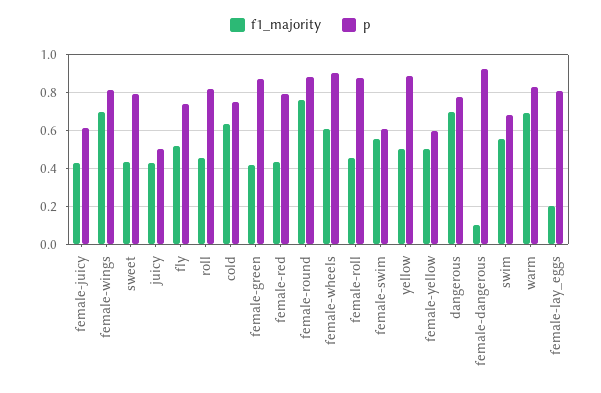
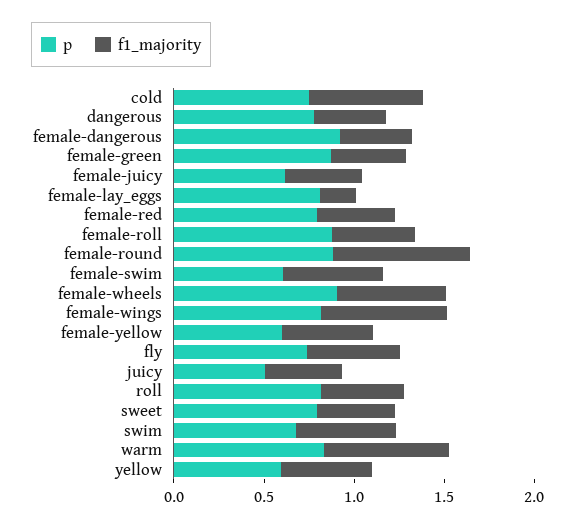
  {
    "f1_majority": {
      "female-juicy": 0.45,
      "female-wings": 0.7,
      "sweet": 0.45,
      "juicy": 0.45,
      "fly": 0.5,
      "roll": 0.45,
      "cold": 0.65,
      "female-green": 0.4,
      "female-red": 0.45,
      "female-round": 0.75,
      "female-wheels": 0.6,
      "female-roll": 0.45,
      "female-swim": 0.55,
      "yellow": 0.5,
      "female-yellow": 0.5,
-     "dangerous": 0.7,
+     "dangerous": 0.4,
-     "female-dangerous": 0.1,
+     "female-dangerous": 0.4,
      "swim": 0.55,
      "warm": 0.7,
      "female-lay_eggs": 0.2
    },
    "p": {
      "female-juicy": 0.6,
      "female-wings": 0.8,
      "sweet": 0.8,
      "juicy": 0.5,
      "fly": 0.75,
      "roll": 0.8,
      "cold": 0.75,
      "female-green": 0.85,
      "female-red": 0.8,
      "female-round": 0.9,
      "female-wheels": 0.9,
      "female-roll": 0.9,
      "female-swim": 0.6,
-     "yellow": 0.9,
+     "yellow": 0.6,
      "female-yellow": 0.6,
      "dangerous": 0.8,
      "female-dangerous": 0.9,
      "swim": 0.7,
      "warm": 0.85,
      "female-lay_eggs": 0.8
    }
  }

